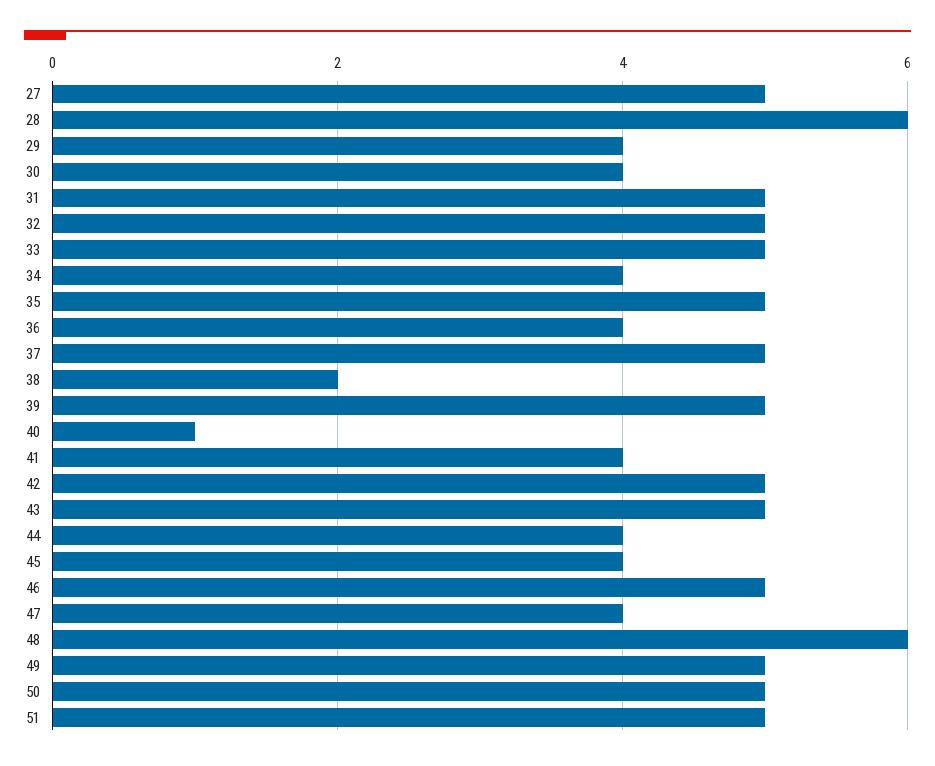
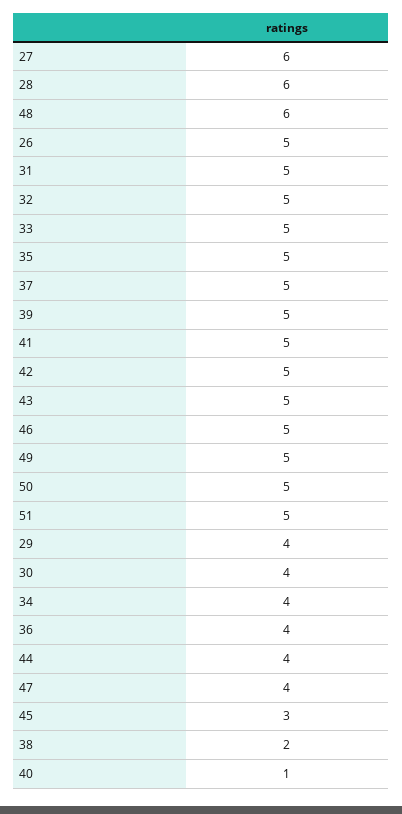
  {
-   "27": 5,
+   "27": 6,
    "28": 6,
    "29": 4,
    "30": 4,
    "31": 5,
    "32": 5,
    "33": 5,
    "34": 4,
    "35": 5,
    "36": 4,
    "37": 5,
    "38": 2,
    "39": 5,
    "40": 1,
-   "41": 4,
+   "41": 5,
    "42": 5,
    "43": 5,
    "44": 4,
-   "45": 4,
+   "45": 3,
    "46": 5,
    "47": 4,
    "48": 6,
    "49": 5,
    "50": 5,
-   "51": 5
+   "51": 5,
+   "26": 5
  }

